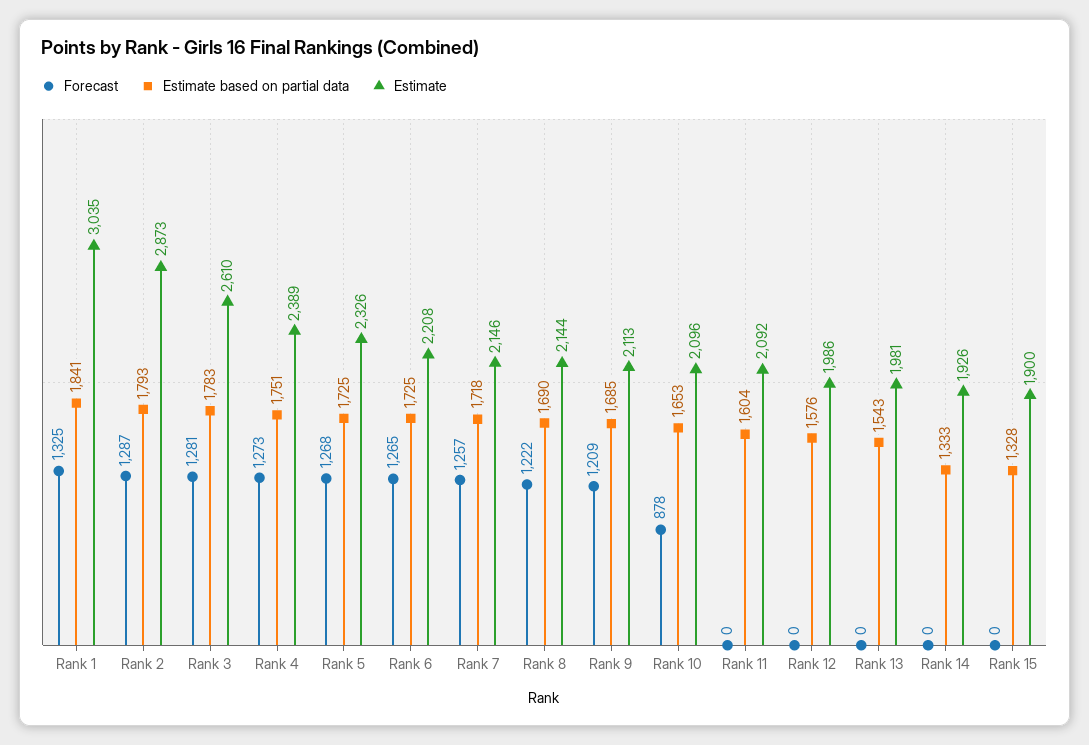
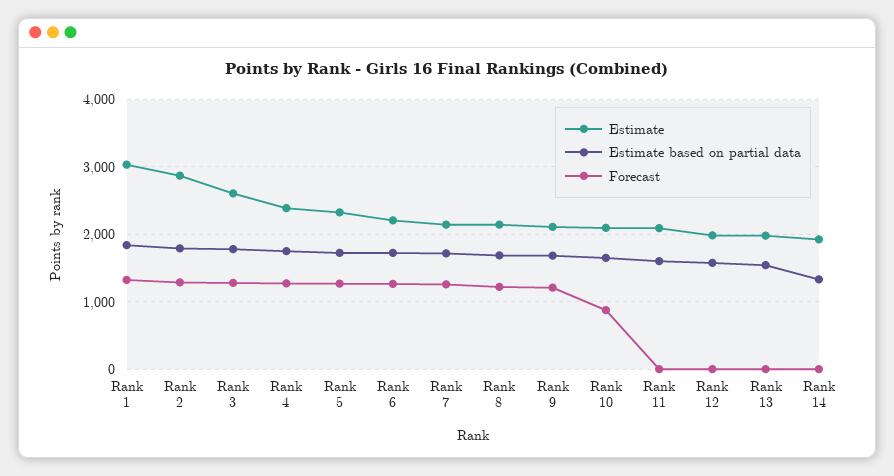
  {
    "Forecast": {
      "Rank 1": 1325,
      "Rank 2": 1287,
      "Rank 3": 1281,
      "Rank 4": 1273,
      "Rank 5": 1268,
      "Rank 6": 1265,
      "Rank 7": 1257,
      "Rank 8": 1222,
      "Rank 9": 1209,
      "Rank 10": 878,
      "Rank 11": 0,
      "Rank 12": 0,
      "Rank 13": 0,
-     "Rank 14": 0,
+     "Rank 14": 0
-     "Rank 15": 0
    },
    "Estimate based on partial data": {
      "Rank 1": 1841,
      "Rank 2": 1793,
      "Rank 3": 1783,
      "Rank 4": 1751,
      "Rank 5": 1725,
      "Rank 6": 1725,
      "Rank 7": 1718,
      "Rank 8": 1690,
      "Rank 9": 1685,
      "Rank 10": 1653,
      "Rank 11": 1604,
      "Rank 12": 1576,
      "Rank 13": 1543,
-     "Rank 14": 1333,
+     "Rank 14": 1333
-     "Rank 15": 1328
    },
    "Estimate": {
      "Rank 1": 3035,
      "Rank 2": 2873,
      "Rank 3": 2610,
      "Rank 4": 2389,
      "Rank 5": 2326,
      "Rank 6": 2208,
      "Rank 7": 2146,
      "Rank 8": 2144,
      "Rank 9": 2113,
      "Rank 10": 2096,
      "Rank 11": 2092,
      "Rank 12": 1986,
      "Rank 13": 1981,
-     "Rank 14": 1926,
+     "Rank 14": 1926
-     "Rank 15": 1900
    }
  }

